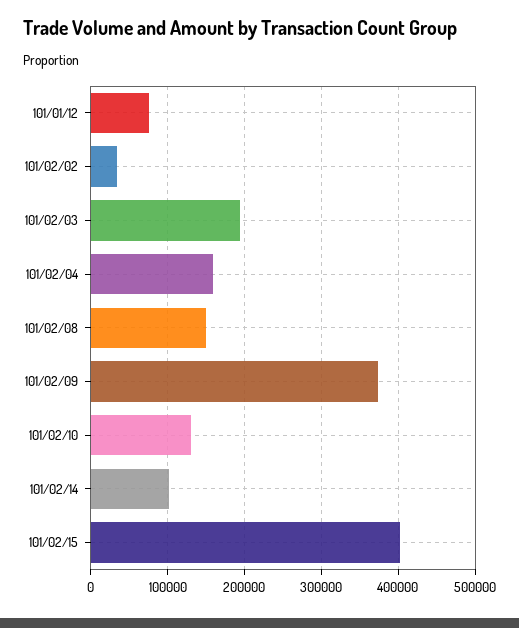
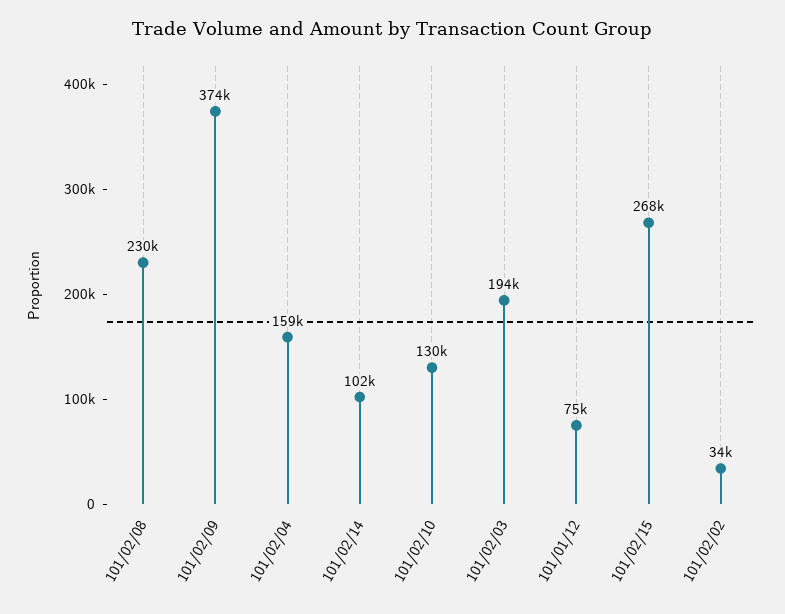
  {
    "101/01/12": 75000,
    "101/02/02": 34000,
    "101/02/03": 194000,
    "101/02/04": 159000,
-   "101/02/08": 150000,
+   "101/02/08": 230000,
    "101/02/09": 374000,
    "101/02/10": 130000,
    "101/02/14": 102000,
-   "101/02/15": 400000
+   "101/02/15": 268000
  }

